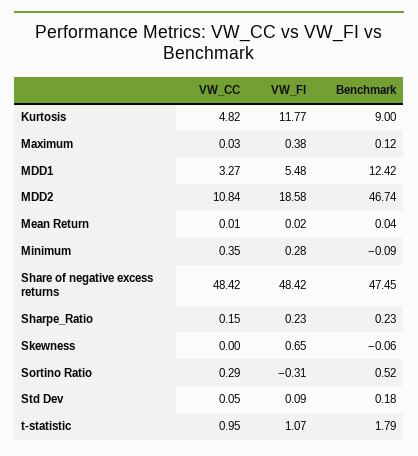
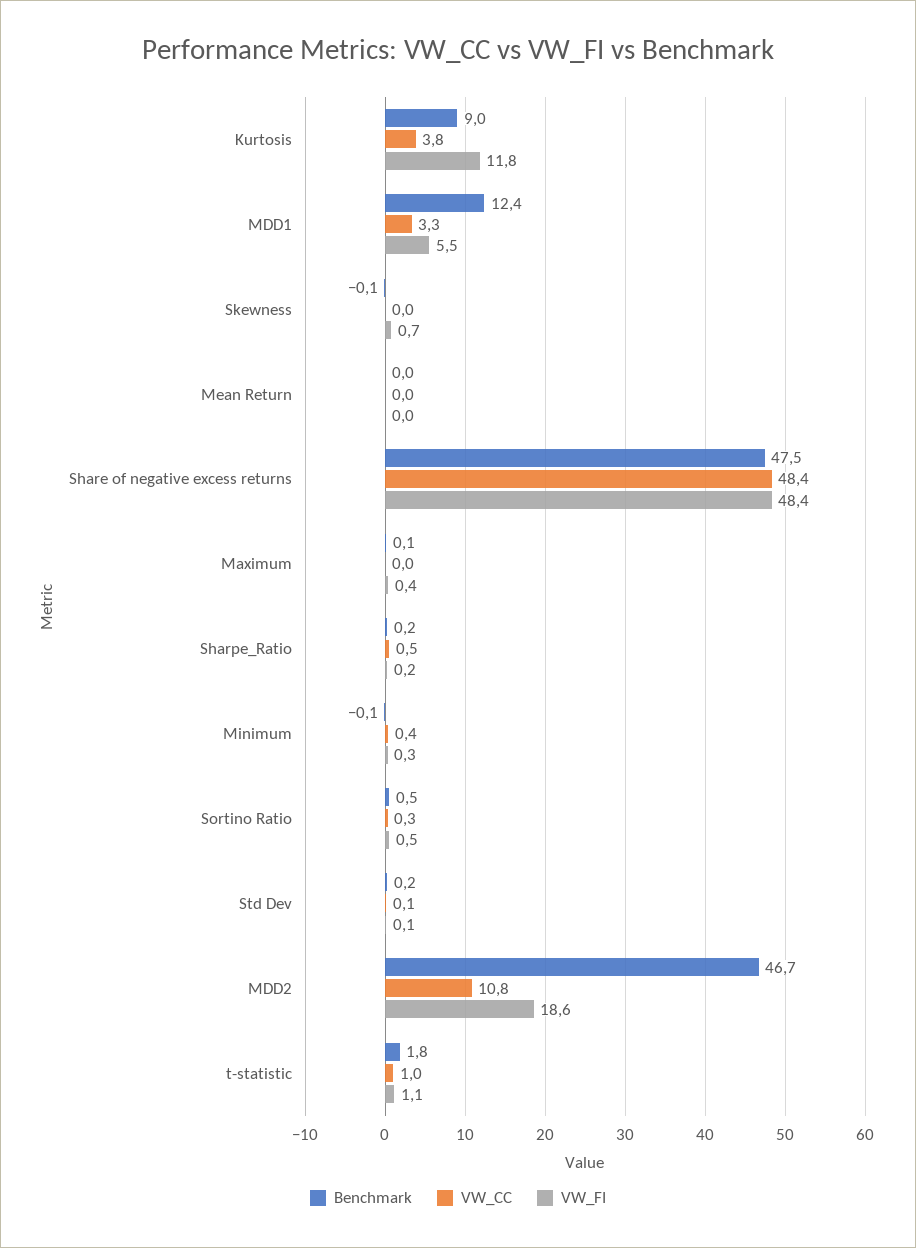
  {
    "VW_CC": {
-     "Kurtosis": 4.82,
+     "Kurtosis": 3.8,
      "Maximum": 0.03,
      "MDD1": 3.27,
      "MDD2": 10.84,
      "Mean Return": 0.01,
      "Minimum": 0.35,
      "Share of negative excess returns": 48.42,
-     "Sharpe_Ratio": 0.15,
+     "Sharpe_Ratio": 0.5,
      "Skewness": 0,
      "Sortino Ratio": 0.29,
      "Std Dev": 0.05,
      "t-statistic": 0.95
    },
    "VW_FI": {
      "Kurtosis": 11.77,
      "Maximum": 0.38,
      "MDD1": 5.48,
      "MDD2": 18.58,
      "Mean Return": 0.02,
      "Minimum": 0.28,
      "Share of negative excess returns": 48.42,
      "Sharpe_Ratio": 0.23,
      "Skewness": 0.65,
-     "Sortino Ratio": -0.31,
+     "Sortino Ratio": 0.5,
      "Std Dev": 0.09,
      "t-statistic": 1.07
    },
    "Benchmark": {
      "Kurtosis": 9,
      "Maximum": 0.12,
      "MDD1": 12.42,
      "MDD2": 46.74,
      "Mean Return": 0.04,
      "Minimum": -0.09,
      "Share of negative excess returns": 47.45,
      "Sharpe_Ratio": 0.23,
      "Skewness": -0.06,
      "Sortino Ratio": 0.52,
      "Std Dev": 0.18,
      "t-statistic": 1.79
    }
  }

